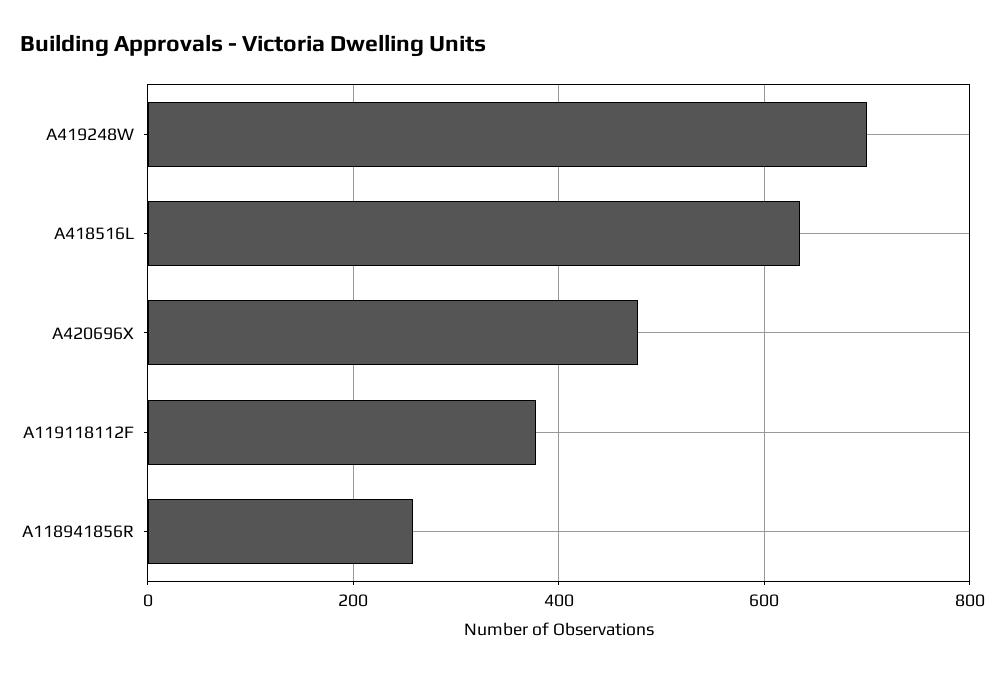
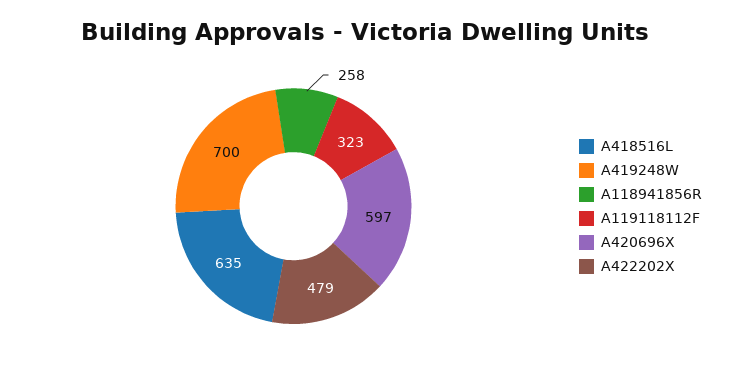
  {
    "A419248W": 700,
    "A418516L": 635,
-   "A420696X": 480,
+   "A420696X": 597,
-   "A119118112F": 380,
+   "A119118112F": 323,
-   "A118941856R": 258
+   "A118941856R": 258,
+   "A422202X": 479
  }

